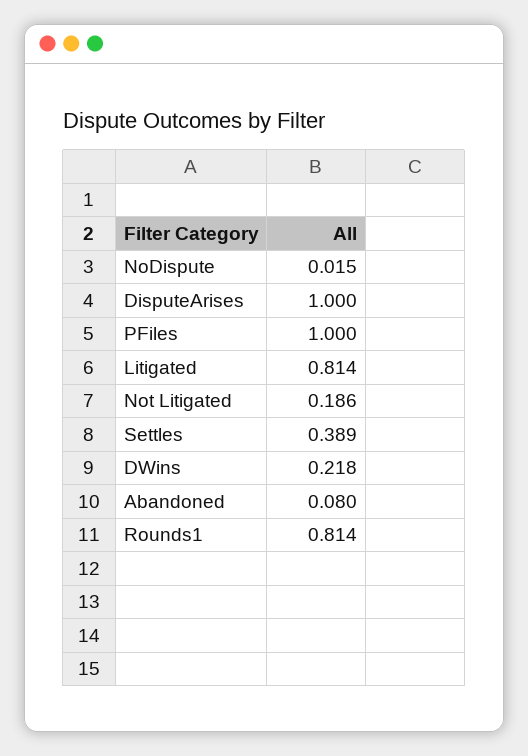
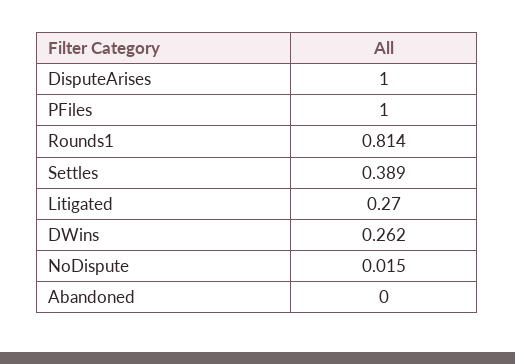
  {
    "NoDispute": 0.015,
    "DisputeArises": 1,
    "PFiles": 1,
-   "Litigated": 0.814,
+   "Litigated": 0.27,
-   "Not Litigated": 0.186,
    "Settles": 0.389,
-   "DWins": 0.218,
+   "DWins": 0.262,
-   "Abandoned": 0.08,
+   "Abandoned": 0,
    "Rounds1": 0.814
  }

